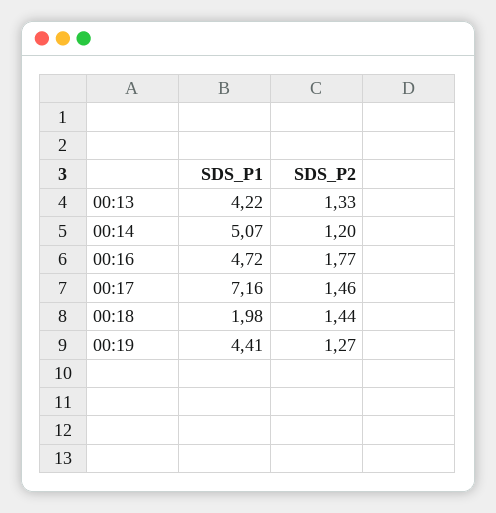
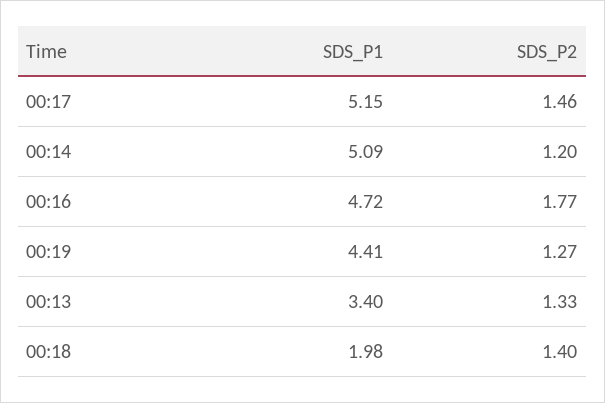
  {
    "SDS_P1": {
-     "00:13": 4.22,
+     "00:13": 3.4,
-     "00:14": 5.07,
+     "00:14": 5.09,
      "00:16": 4.72,
-     "00:17": 7.16,
+     "00:17": 5.15,
      "00:18": 1.98,
      "00:19": 4.41
    },
    "SDS_P2": {
      "00:13": 1.33,
      "00:14": 1.2,
      "00:16": 1.77,
      "00:17": 1.46,
-     "00:18": 1.44,
+     "00:18": 1.4,
      "00:19": 1.27
    }
  }

